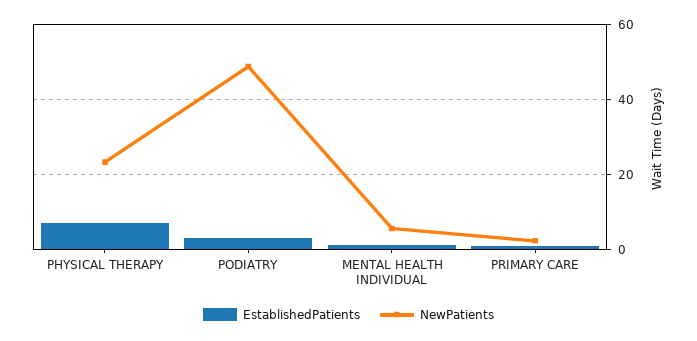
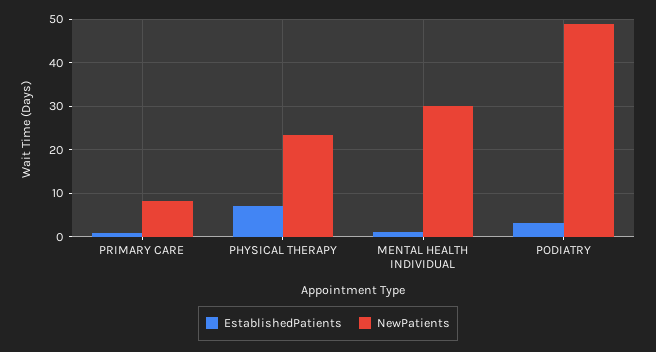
  {
    "EstablishedPatients": {
      "PHYSICAL THERAPY": 8,
      "PODIATRY": 4,
      "MENTAL HEALTH INDIVIDUAL": 2,
      "PRIMARY CARE": 0
    },
    "NewPatients": {
      "PHYSICAL THERAPY": 24,
      "PODIATRY": 48,
-     "MENTAL HEALTH INDIVIDUAL": 6,
+     "MENTAL HEALTH INDIVIDUAL": 30,
-     "PRIMARY CARE": 2
+     "PRIMARY CARE": 8
    }
  }

